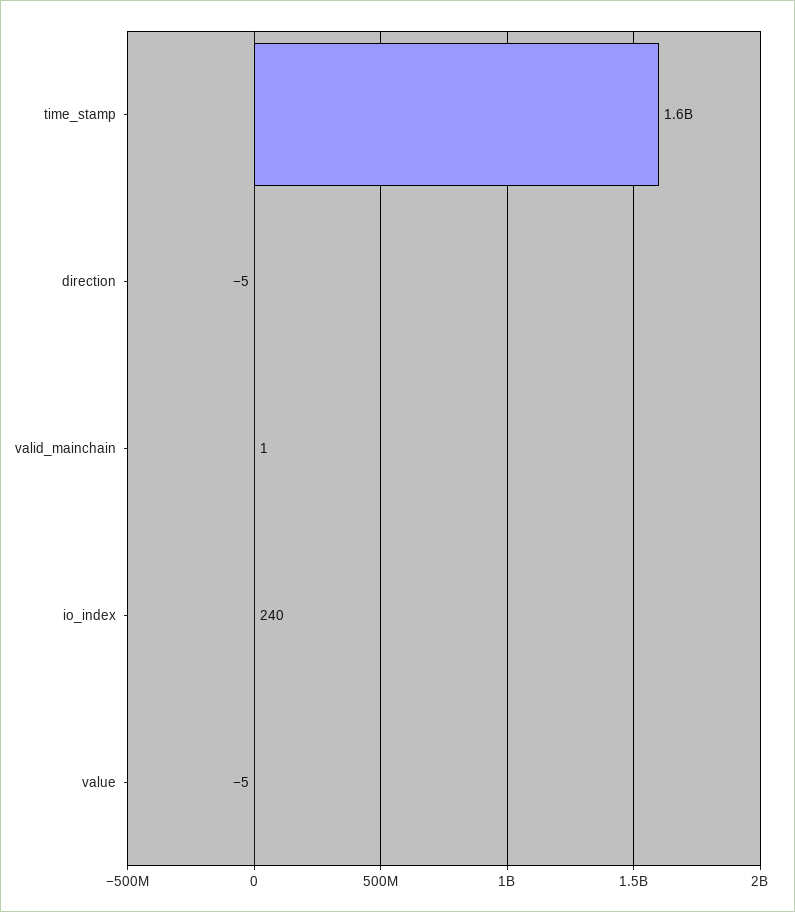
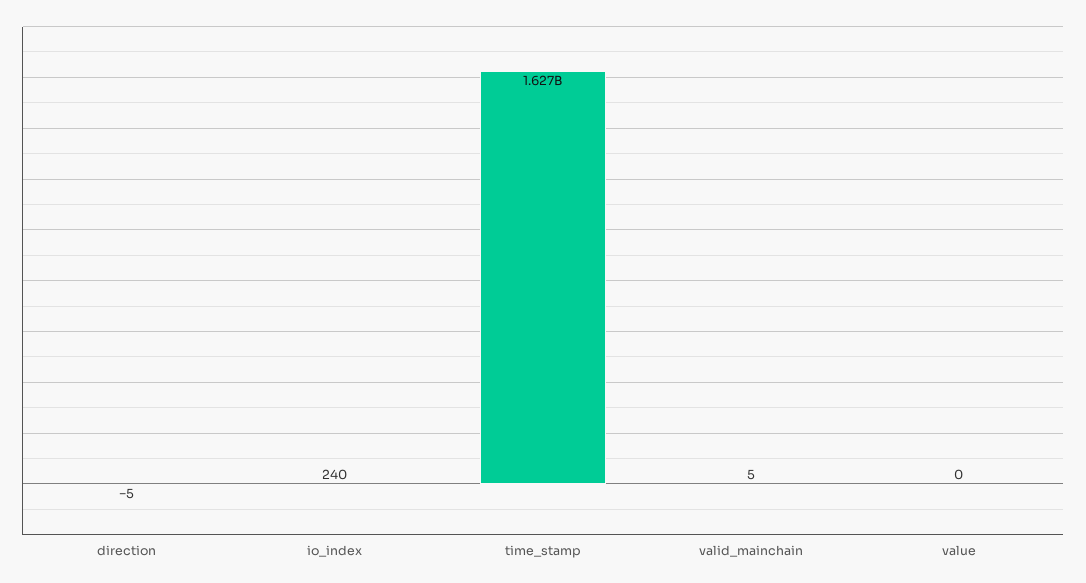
  {
    "time_stamp": 1627000000,
    "direction": -5,
-   "valid_mainchain": 1,
+   "valid_mainchain": 5,
    "io_index": 240,
-   "value": -5
+   "value": 0
  }

